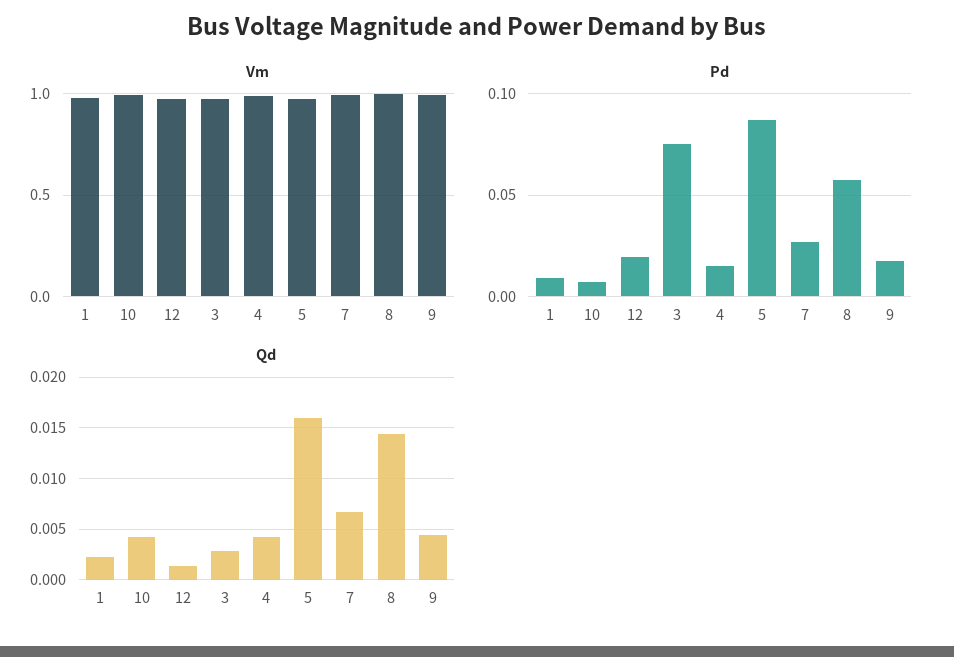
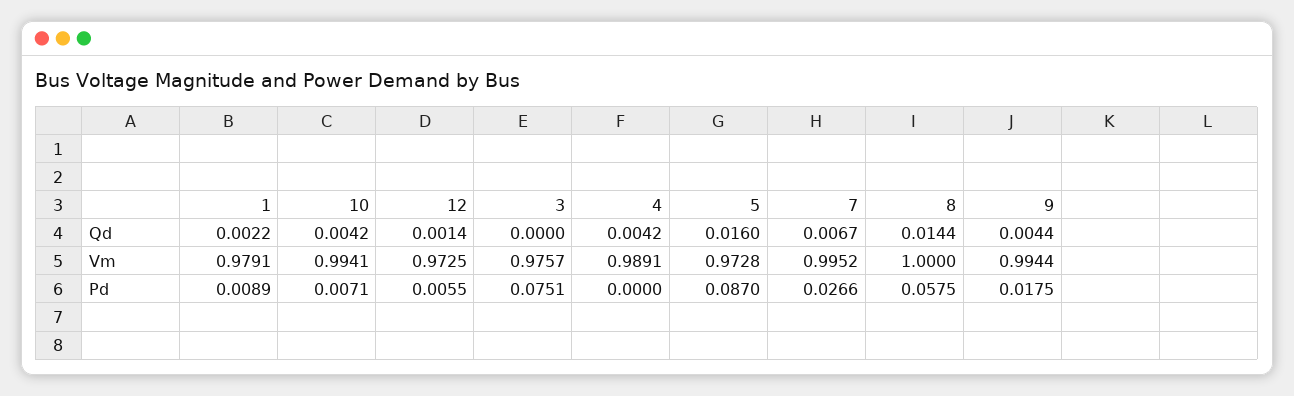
  {
    "Vm": {
      "1": 0.9791,
      "10": 0.9941,
      "12": 0.9725,
      "3": 0.9757,
      "4": 0.9891,
      "5": 0.9728,
      "7": 0.9952,
      "8": 1,
      "9": 0.9944
    },
    "Pd": {
      "1": 0.0089,
      "10": 0.0071,
-     "12": 0.02,
+     "12": 0.0055,
      "3": 0.0751,
-     "4": 0.015,
+     "4": 0,
      "5": 0.087,
      "7": 0.0266,
      "8": 0.0575,
      "9": 0.0175
    },
    "Qd": {
      "1": 0.0022,
      "10": 0.0042,
      "12": 0.0014,
-     "3": 0.003,
+     "3": 0,
      "4": 0.0042,
      "5": 0.016,
      "7": 0.0067,
      "8": 0.0144,
      "9": 0.0044
    }
  }

